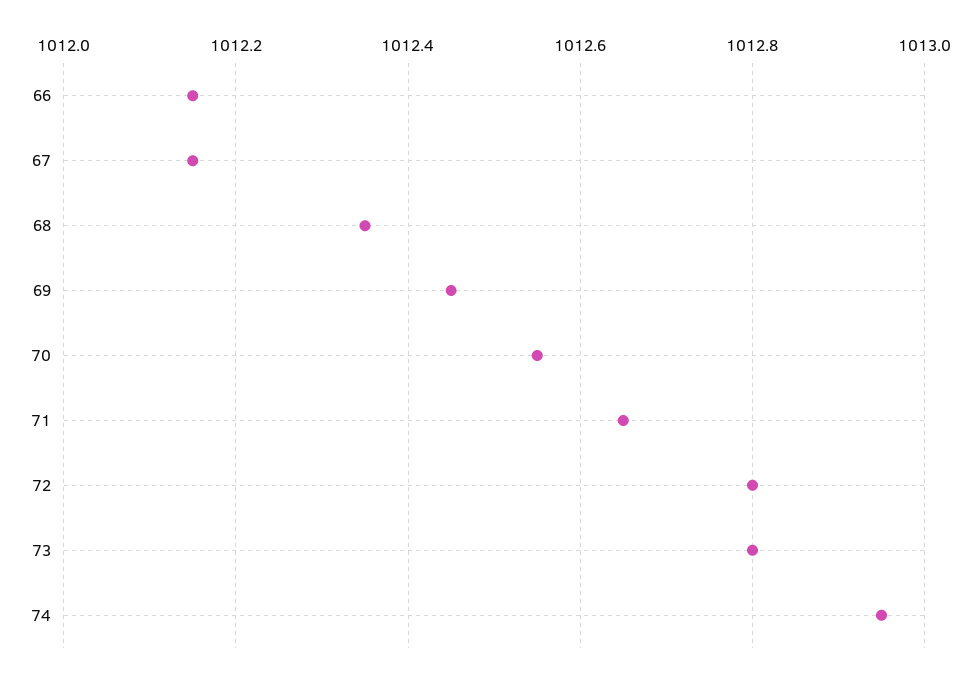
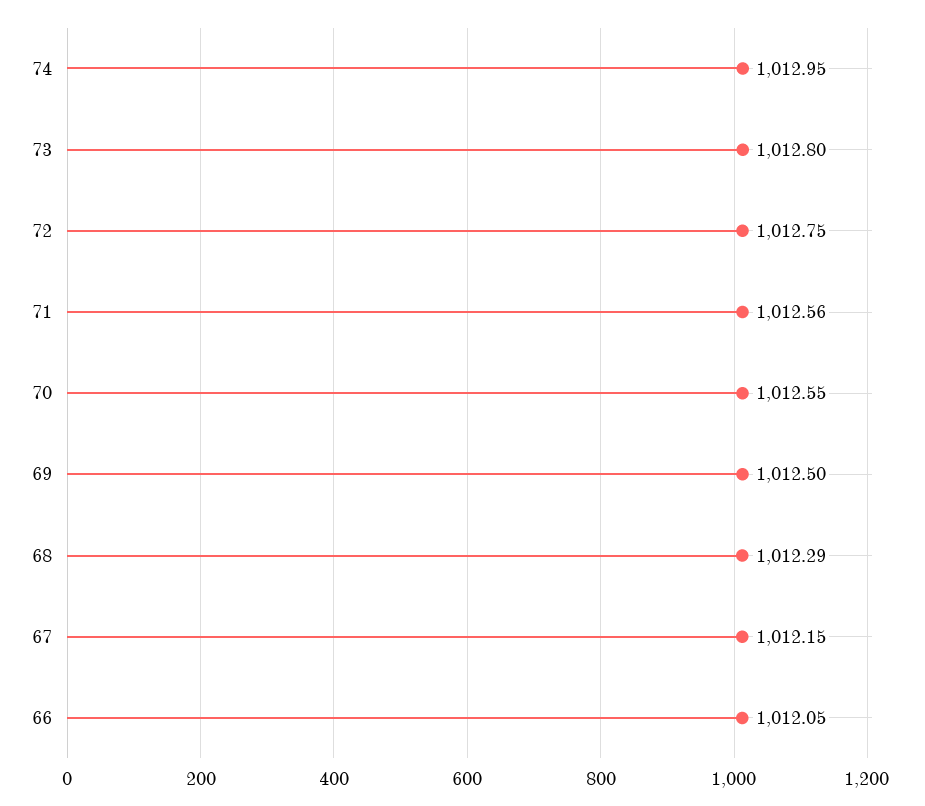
  {
-   "66": 1012.15,
+   "66": 1012.05,
    "67": 1012.15,
-   "68": 1012.35,
+   "68": 1012.29,
-   "69": 1012.45,
+   "69": 1012.5,
    "70": 1012.55,
-   "71": 1012.65,
+   "71": 1012.56,
-   "72": 1012.8,
+   "72": 1012.75,
    "73": 1012.8,
    "74": 1012.95
  }

